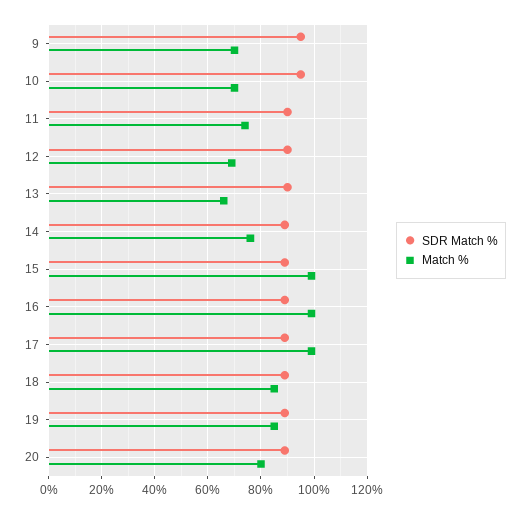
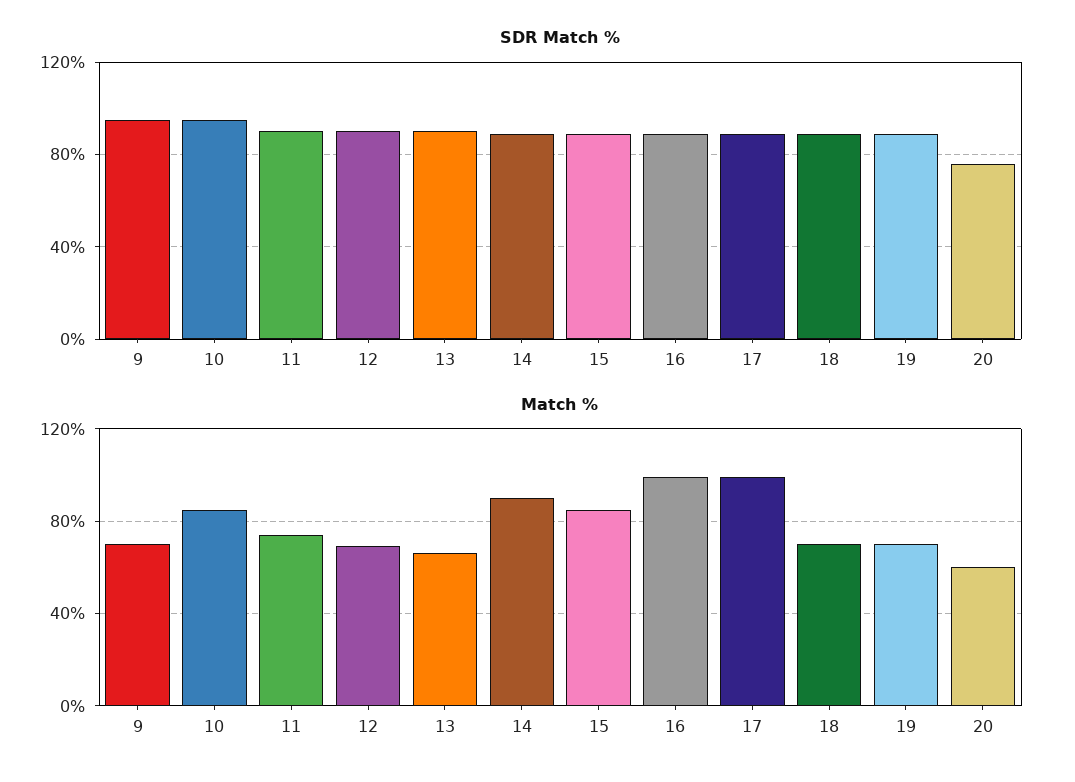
  {
    "SDR Match %": {
      "9": 95,
      "10": 95,
      "11": 90,
      "12": 90,
      "13": 90,
      "14": 90,
      "15": 90,
      "16": 90,
      "17": 90,
      "18": 90,
      "19": 90,
-     "20": 90
+     "20": 75
    },
    "Match %": {
      "9": 70,
-     "10": 70,
+     "10": 85,
      "11": 75,
      "12": 70,
      "13": 65,
-     "14": 75,
+     "14": 90,
-     "15": 100,
+     "15": 85,
      "16": 100,
      "17": 100,
-     "18": 85,
+     "18": 70,
-     "19": 85,
+     "19": 70,
-     "20": 80
+     "20": 60
    }
  }

